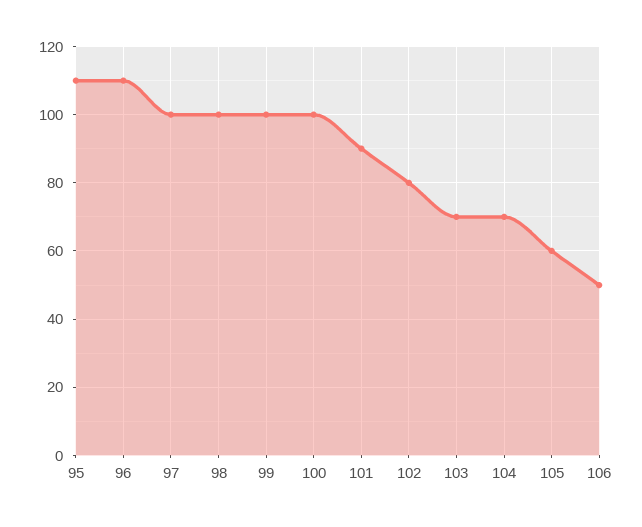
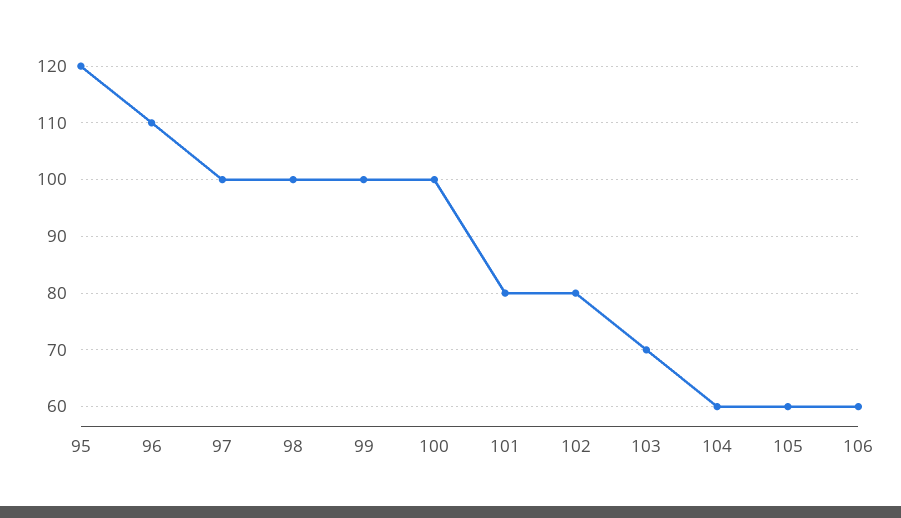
  {
-   "95": 110,
+   "95": 120,
    "96": 110,
    "97": 100,
    "98": 100,
    "99": 100,
    "100": 100,
-   "101": 90,
+   "101": 80,
    "102": 80,
    "103": 70,
-   "104": 70,
+   "104": 60,
    "105": 60,
-   "106": 50
+   "106": 60
  }

